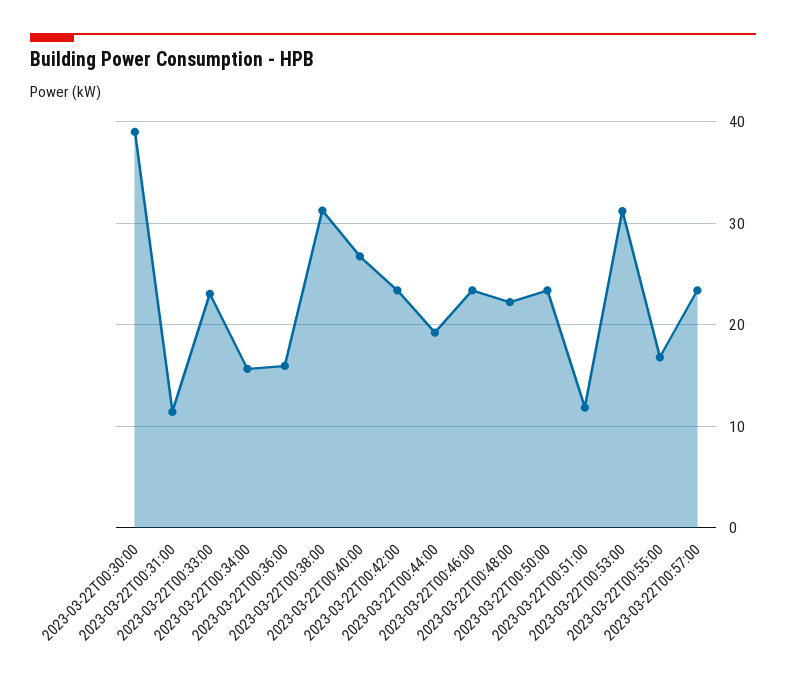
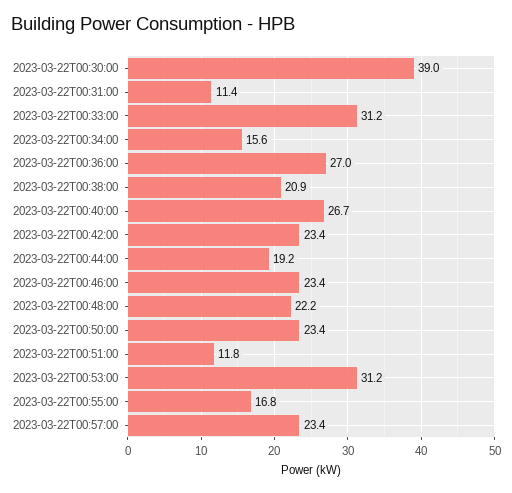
  {
    "2023-03-22T00:30:00": 39,
    "2023-03-22T00:31:00": 11.4,
-   "2023-03-22T00:33:00": 23,
+   "2023-03-22T00:33:00": 31.2,
    "2023-03-22T00:34:00": 15.6,
-   "2023-03-22T00:36:00": 16,
+   "2023-03-22T00:36:00": 27,
-   "2023-03-22T00:38:00": 31,
+   "2023-03-22T00:38:00": 20.9,
    "2023-03-22T00:40:00": 26.7,
    "2023-03-22T00:42:00": 23.4,
    "2023-03-22T00:44:00": 19.2,
    "2023-03-22T00:46:00": 23.4,
    "2023-03-22T00:48:00": 22.2,
    "2023-03-22T00:50:00": 23.4,
    "2023-03-22T00:51:00": 11.8,
    "2023-03-22T00:53:00": 31.2,
    "2023-03-22T00:55:00": 16.8,
    "2023-03-22T00:57:00": 23.4
  }

